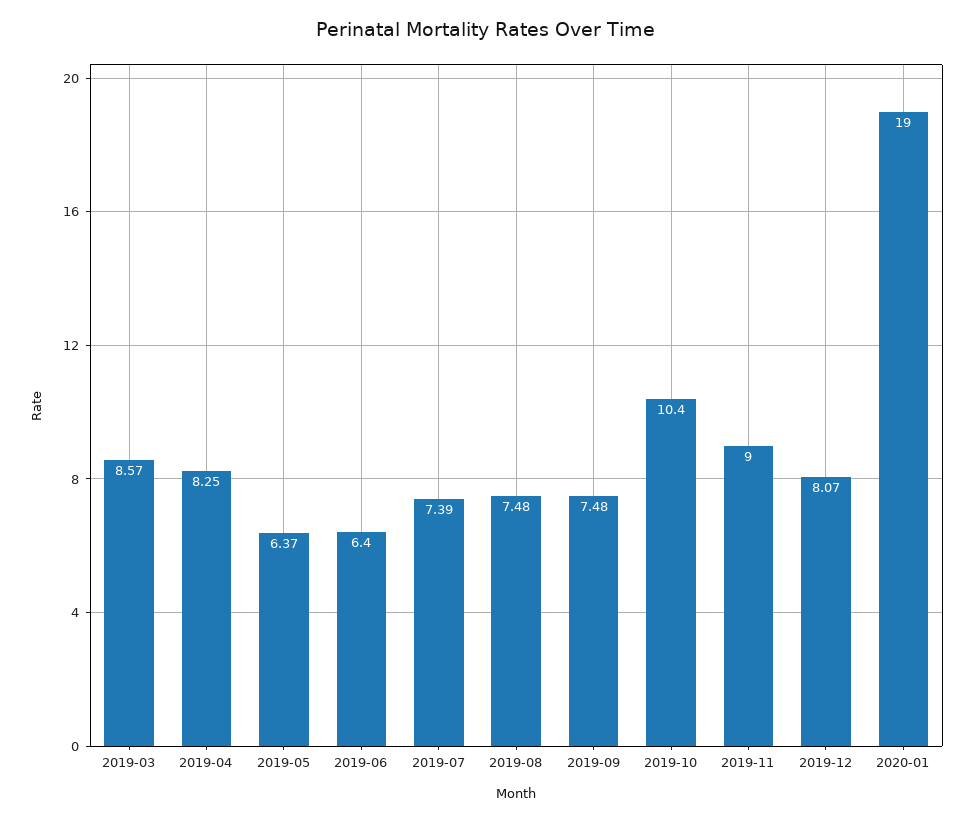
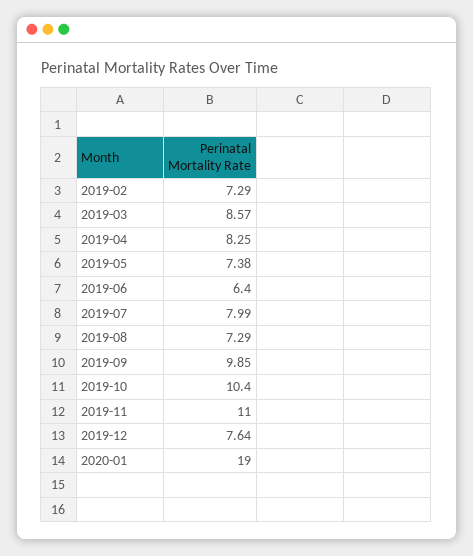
  {
    "2019-03": 8.57,
    "2019-04": 8.25,
-   "2019-05": 6.37,
+   "2019-05": 7.38,
    "2019-06": 6.4,
-   "2019-07": 7.39,
+   "2019-07": 7.99,
-   "2019-08": 7.48,
+   "2019-08": 7.29,
-   "2019-09": 7.48,
+   "2019-09": 9.85,
    "2019-10": 10.4,
-   "2019-11": 9,
+   "2019-11": 11,
-   "2019-12": 8.07,
+   "2019-12": 7.64,
-   "2020-01": 19
+   "2020-01": 19,
+   "2019-02": 7.29
  }

